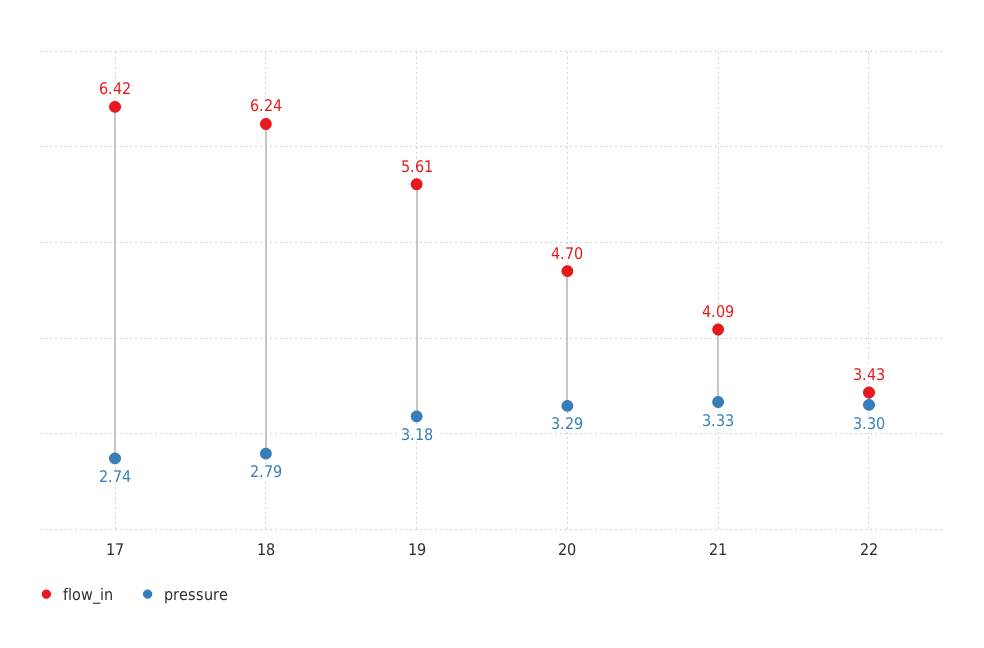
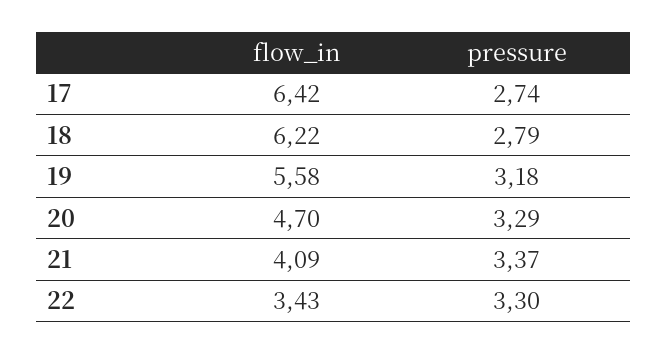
  {
    "flow_in": {
      "17": 6.42,
-     "18": 6.24,
+     "18": 6.22,
-     "19": 5.61,
+     "19": 5.58,
      "20": 4.7,
      "21": 4.09,
      "22": 3.43
    },
    "pressure": {
      "17": 2.74,
      "18": 2.79,
      "19": 3.18,
      "20": 3.29,
-     "21": 3.33,
+     "21": 3.37,
      "22": 3.3
    }
  }

